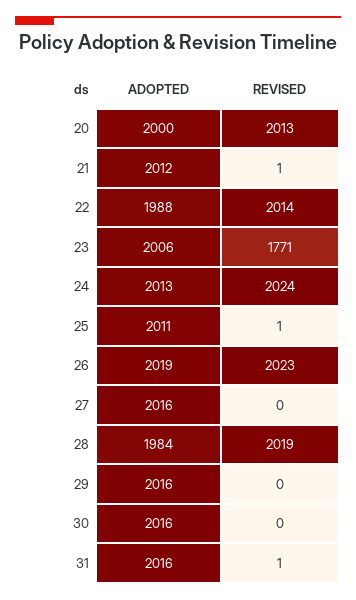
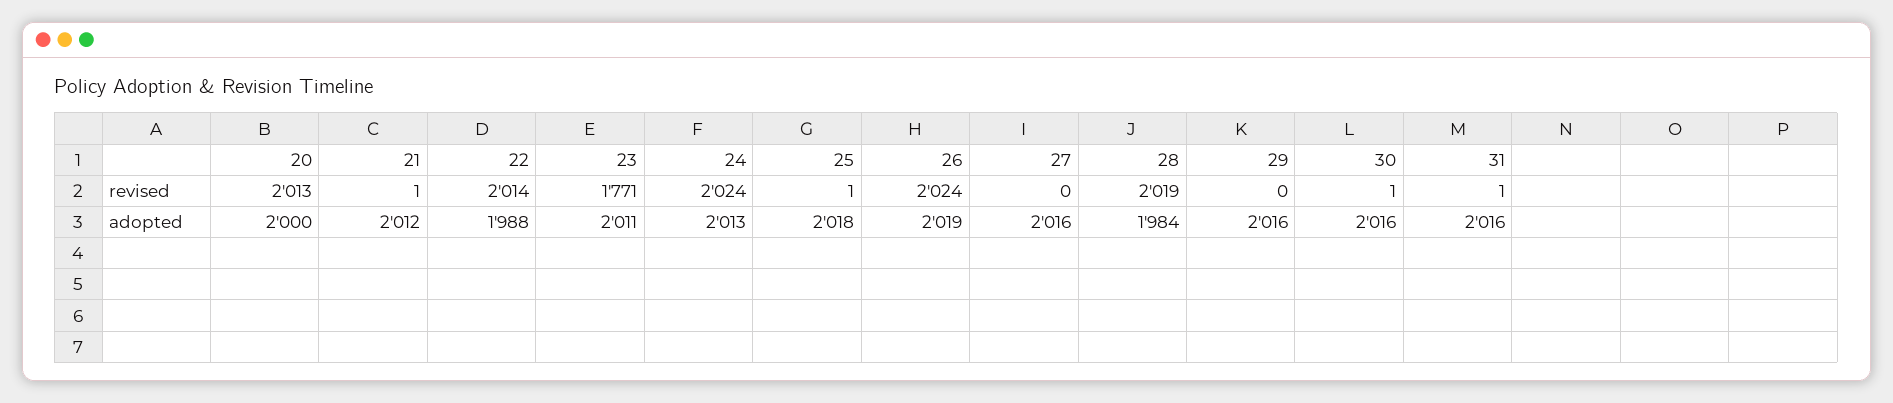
  {
    "ADOPTED": {
      "20": 2000,
      "21": 2012,
      "22": 1988,
-     "23": 2006,
+     "23": 2011,
      "24": 2013,
-     "25": 2011,
+     "25": 2018,
      "26": 2019,
      "27": 2016,
      "28": 1984,
      "29": 2016,
      "30": 2016,
      "31": 2016
    },
    "REVISED": {
      "20": 2013,
      "21": 1,
      "22": 2014,
      "23": 1771,
      "24": 2024,
      "25": 1,
-     "26": 2023,
+     "26": 2024,
      "27": 0,
      "28": 2019,
      "29": 0,
-     "30": 0,
+     "30": 1,
      "31": 1
    }
  }

